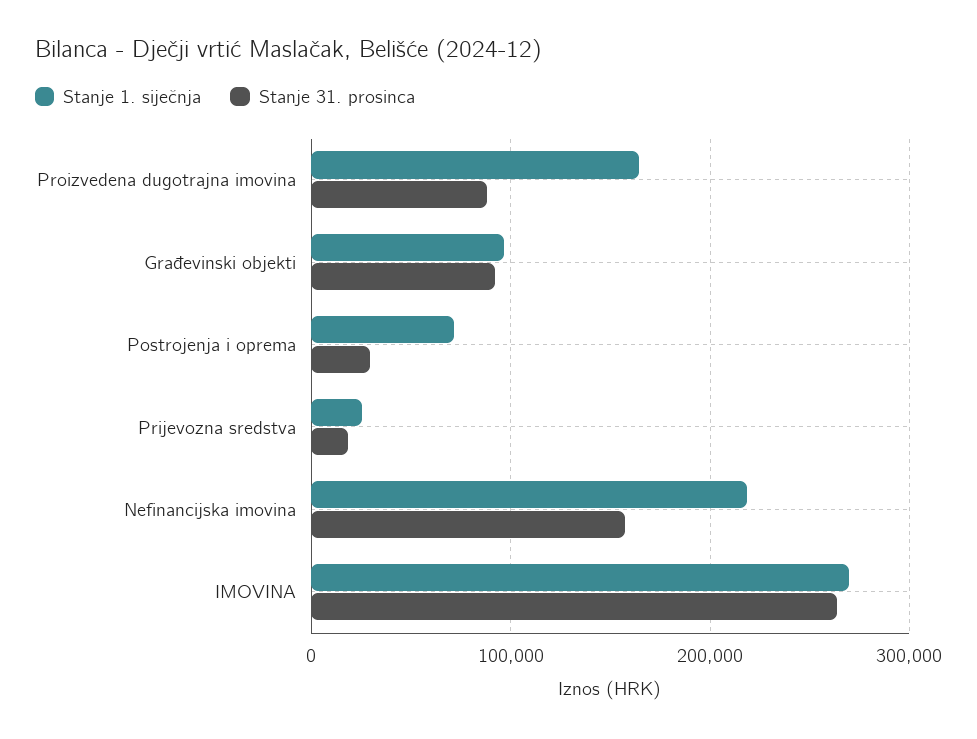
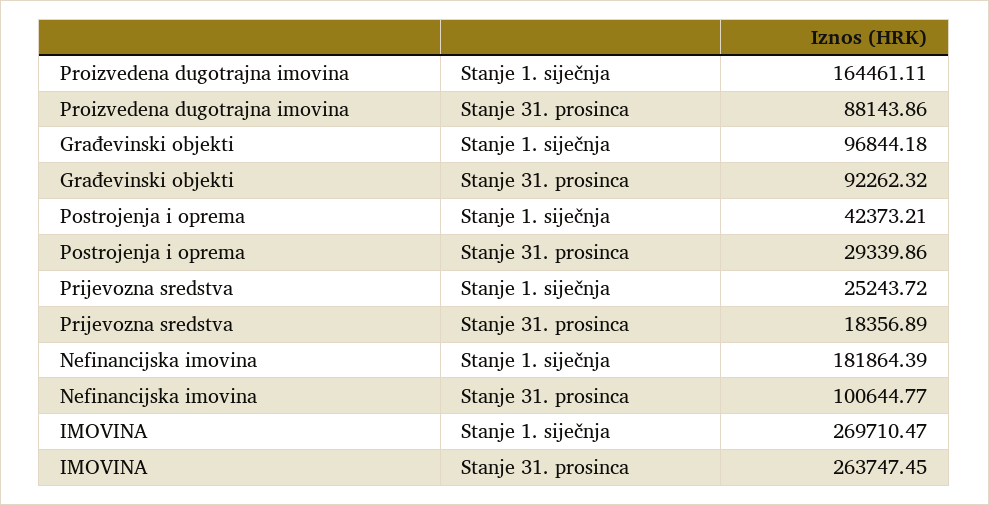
  {
    "Stanje 1. siječnja": {
      "Proizvedena dugotrajna imovina": 164461.11,
      "Građevinski objekti": 96844.18,
-     "Postrojenja i oprema": 70000,
+     "Postrojenja i oprema": 42373.21,
      "Prijevozna sredstva": 25243.72,
-     "Nefinancijska imovina": 220000,
+     "Nefinancijska imovina": 181864.39,
      "IMOVINA": 269710.47
    },
    "Stanje 31. prosinca": {
      "Proizvedena dugotrajna imovina": 88143.86,
      "Građevinski objekti": 92262.32,
      "Postrojenja i oprema": 29339.86,
      "Prijevozna sredstva": 18356.89,
-     "Nefinancijska imovina": 160000,
+     "Nefinancijska imovina": 100644.77,
      "IMOVINA": 263747.45
    }
  }

